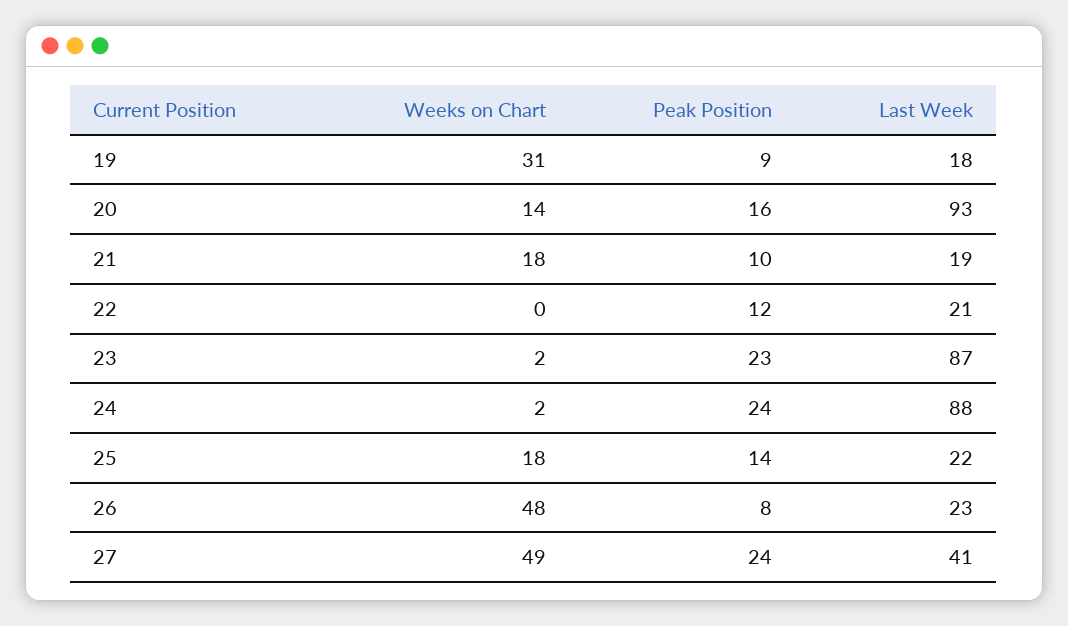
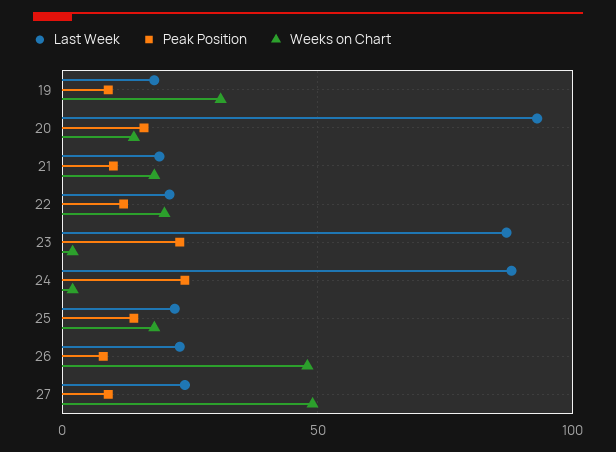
  {
    "Weeks on Chart": {
      "19": 31,
      "20": 14,
      "21": 18,
-     "22": 0,
+     "22": 20,
      "23": 2,
      "24": 2,
      "25": 18,
      "26": 48,
      "27": 49
    },
    "Peak Position": {
      "19": 9,
      "20": 16,
      "21": 10,
      "22": 12,
      "23": 23,
      "24": 24,
      "25": 14,
      "26": 8,
-     "27": 24
+     "27": 10
    },
    "Last Week": {
      "19": 18,
      "20": 93,
      "21": 19,
      "22": 21,
      "23": 87,
      "24": 88,
      "25": 22,
      "26": 23,
-     "27": 41
+     "27": 25
    }
  }

